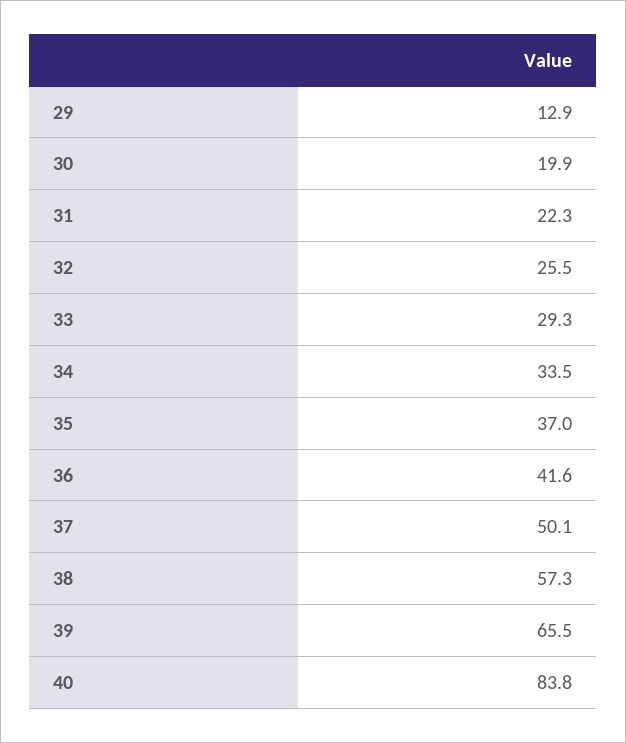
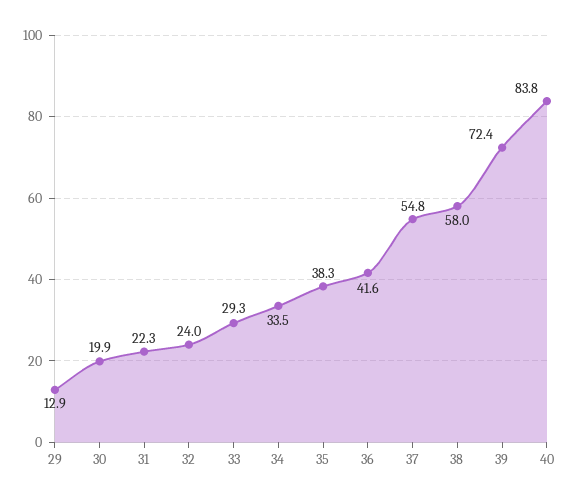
  {
    "29": 12.9,
    "30": 19.9,
    "31": 22.3,
-   "32": 25.5,
+   "32": 24,
    "33": 29.3,
    "34": 33.5,
-   "35": 37,
+   "35": 38.3,
    "36": 41.6,
-   "37": 50.1,
+   "37": 54.8,
-   "38": 57.3,
+   "38": 58,
-   "39": 65.5,
+   "39": 72.4,
    "40": 83.8
  }

